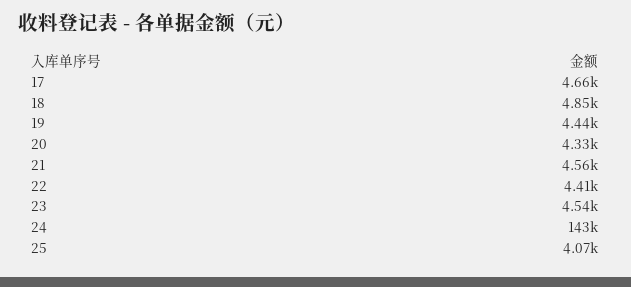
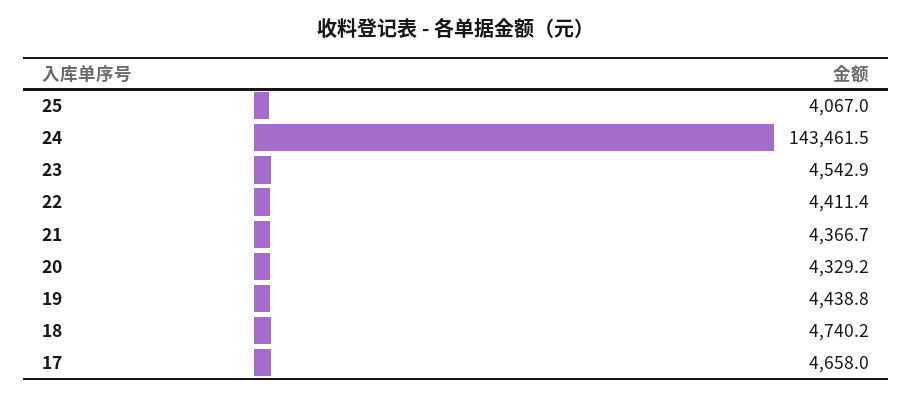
  {
    "17": 4658,
-   "18": 4850,
+   "18": 4740.2,
    "19": 4438.8,
    "20": 4329.2,
-   "21": 4560,
+   "21": 4366.7,
    "22": 4411.4,
    "23": 4542.9,
    "24": 143461.5,
    "25": 4067
  }

